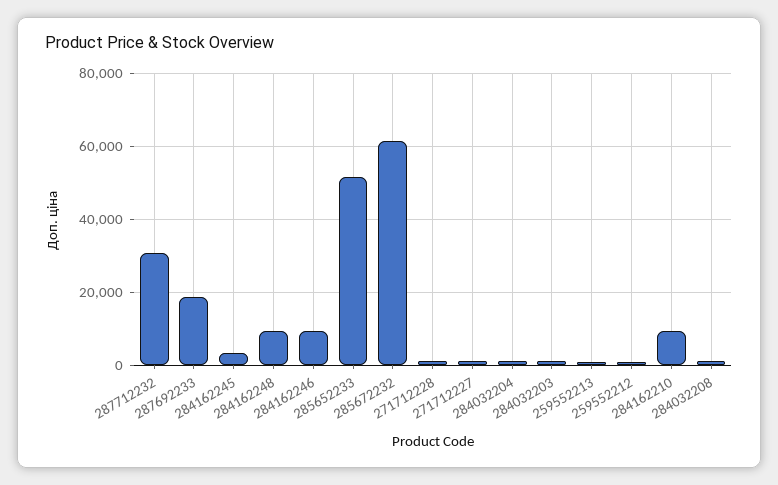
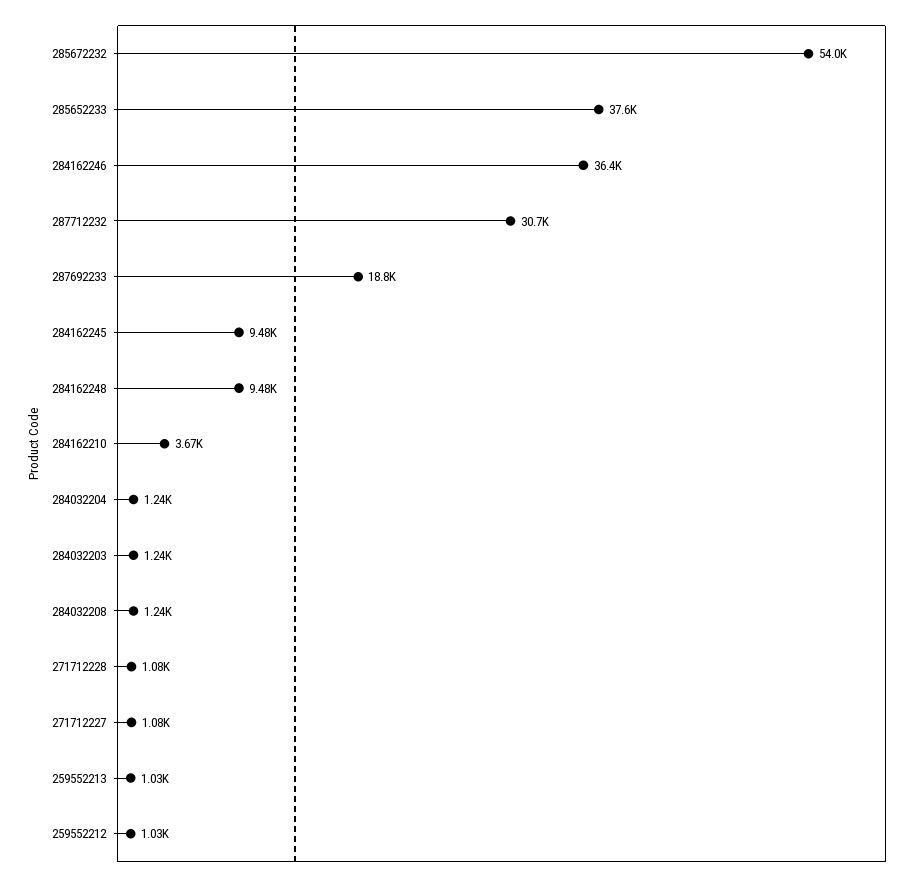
  {
    "287712232": 30700,
    "287692233": 18800,
-   "284162245": 4000,
+   "284162245": 9480,
    "284162248": 9480,
-   "284162246": 10000,
+   "284162246": 36400,
-   "285652233": 52000,
+   "285652233": 37600,
-   "285672232": 62000,
+   "285672232": 54000,
    "271712228": 1080,
    "271712227": 1080,
    "284032204": 1240,
    "284032203": 1240,
    "259552213": 1030,
    "259552212": 1030,
-   "284162210": 10000,
+   "284162210": 3670,
    "284032208": 1240
  }

